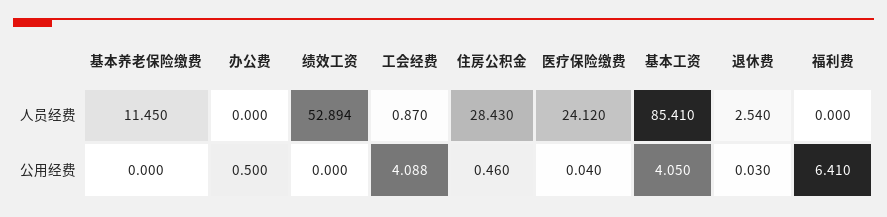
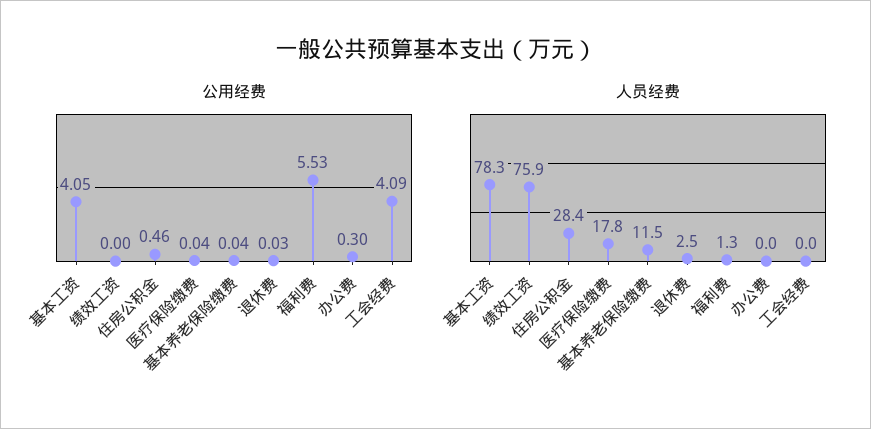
  {
    "人员经费": {
      "基本养老保险缴费": 11.45,
      "办公费": 0,
-     "绩效工资": 52.894,
+     "绩效工资": 75.9,
-     "工会经费": 0.87,
+     "工会经费": 0,
      "住房公积金": 28.43,
-     "医疗保险缴费": 24.12,
+     "医疗保险缴费": 17.8,
-     "基本工资": 85.41,
+     "基本工资": 78.3,
      "退休费": 2.54,
-     "福利费": 0
+     "福利费": 1.3
    },
    "公用经费": {
-     "基本养老保险缴费": 0,
+     "基本养老保险缴费": 0.04,
-     "办公费": 0.5,
+     "办公费": 0.3,
      "绩效工资": 0,
      "工会经费": 4.088,
      "住房公积金": 0.46,
      "医疗保险缴费": 0.04,
      "基本工资": 4.05,
      "退休费": 0.03,
-     "福利费": 6.41
+     "福利费": 5.53
    }
  }

